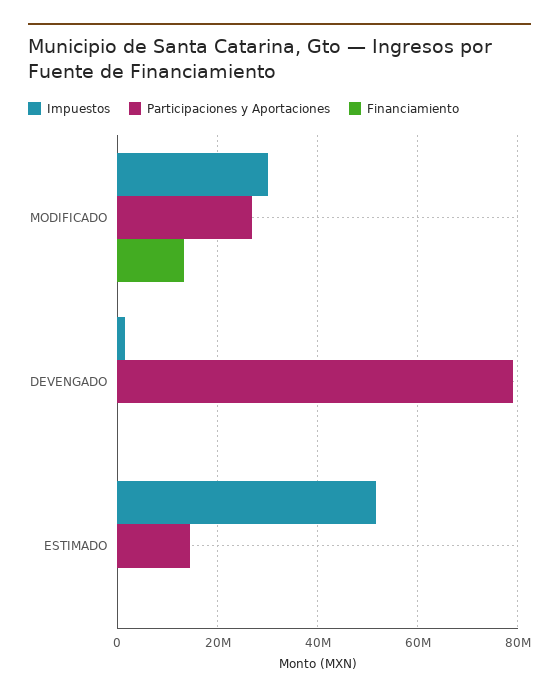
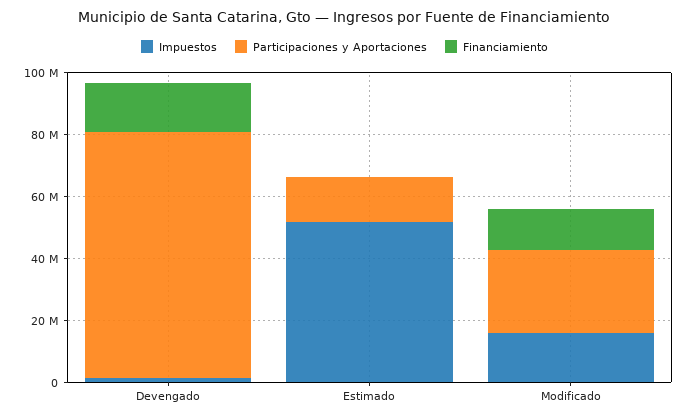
  {
    "Impuestos": {
-     "MODIFICADO": 30000000,
+     "MODIFICADO": 15000000,
      "DEVENGADO": 2000000,
      "ESTIMADO": 52000000
    },
    "Participaciones y Aportaciones": {
      "MODIFICADO": 26000000,
      "DEVENGADO": 80000000,
      "ESTIMADO": 14000000
    },
    "Financiamiento": {
      "MODIFICADO": 14000000,
-     "DEVENGADO": 0,
+     "DEVENGADO": 15000000,
      "ESTIMADO": 0
    }
  }

